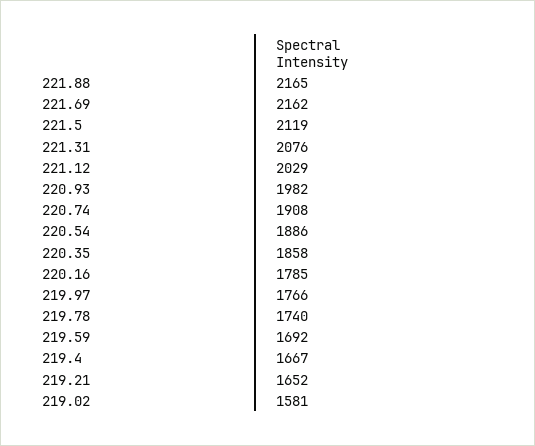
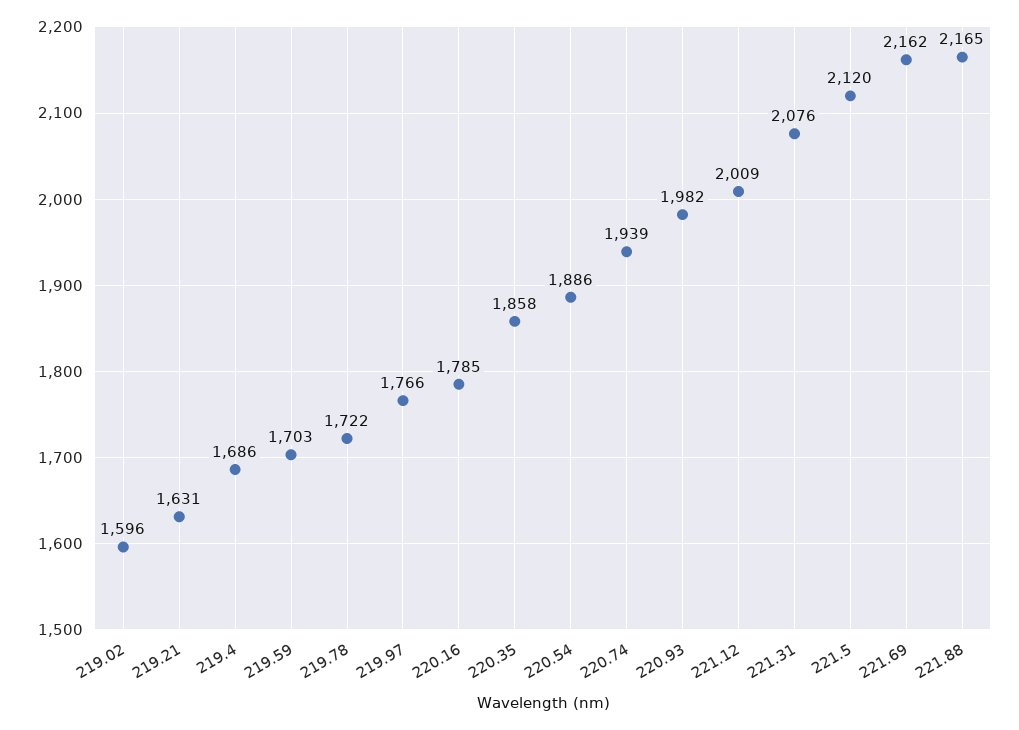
  {
    "221.88": 2165,
    "221.69": 2162,
-   "221.5": 2119,
+   "221.5": 2120,
    "221.31": 2076,
-   "221.12": 2029,
+   "221.12": 2009,
    "220.93": 1982,
-   "220.74": 1908,
+   "220.74": 1939,
    "220.54": 1886,
    "220.35": 1858,
    "220.16": 1785,
    "219.97": 1766,
-   "219.78": 1740,
+   "219.78": 1722,
-   "219.59": 1692,
+   "219.59": 1703,
-   "219.4": 1667,
+   "219.4": 1686,
-   "219.21": 1652,
+   "219.21": 1631,
-   "219.02": 1581
+   "219.02": 1596
  }

